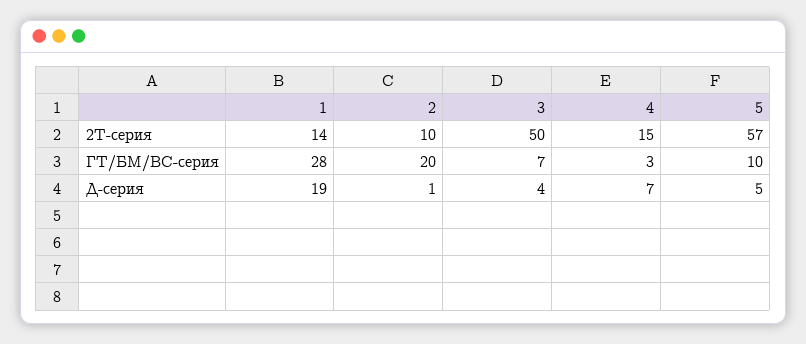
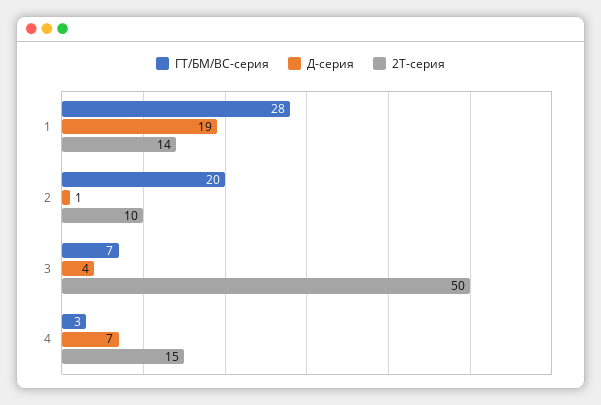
  {
    "2T-серия": {
      "1": 14,
      "2": 10,
      "3": 50,
-     "4": 15,
+     "4": 15
-     "5": 57
    },
    "ГТ/БМ/ВС-серия": {
      "1": 28,
      "2": 20,
      "3": 7,
-     "4": 3,
+     "4": 3
-     "5": 10
    },
    "Д-серия": {
      "1": 19,
      "2": 1,
      "3": 4,
-     "4": 7,
+     "4": 7
-     "5": 5
    }
  }

